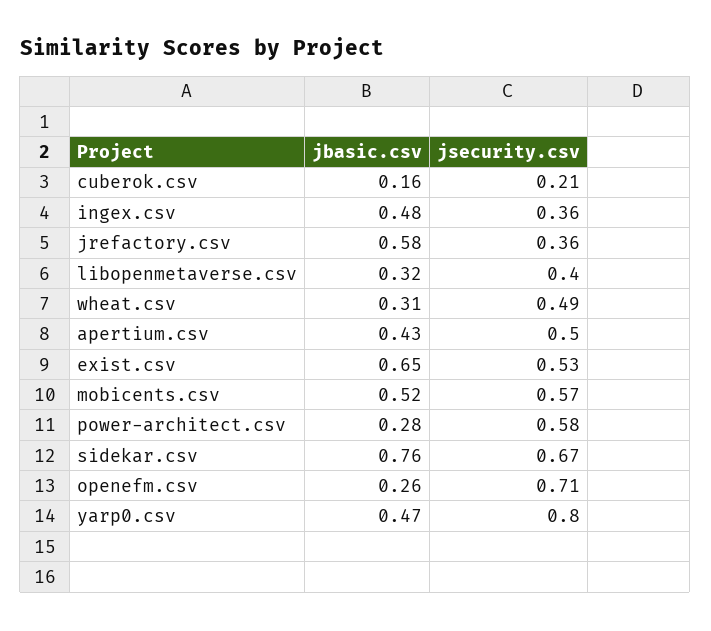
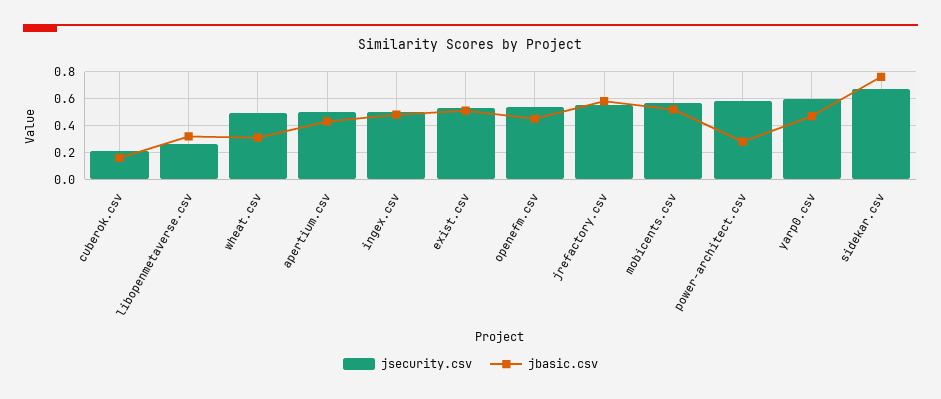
  {
    "jbasic.csv": {
      "cuberok.csv": 0.16,
      "ingex.csv": 0.48,
      "jrefactory.csv": 0.58,
      "libopenmetaverse.csv": 0.32,
      "wheat.csv": 0.31,
      "apertium.csv": 0.43,
-     "exist.csv": 0.65,
+     "exist.csv": 0.5,
      "mobicents.csv": 0.52,
      "power-architect.csv": 0.28,
      "sidekar.csv": 0.76,
-     "openefm.csv": 0.26,
+     "openefm.csv": 0.45,
      "yarp0.csv": 0.47
    },
    "jsecurity.csv": {
      "cuberok.csv": 0.21,
-     "ingex.csv": 0.36,
+     "ingex.csv": 0.5,
-     "jrefactory.csv": 0.36,
+     "jrefactory.csv": 0.55,
-     "libopenmetaverse.csv": 0.4,
+     "libopenmetaverse.csv": 0.25,
      "wheat.csv": 0.49,
      "apertium.csv": 0.5,
      "exist.csv": 0.53,
      "mobicents.csv": 0.57,
      "power-architect.csv": 0.58,
      "sidekar.csv": 0.67,
-     "openefm.csv": 0.71,
+     "openefm.csv": 0.55,
-     "yarp0.csv": 0.8
+     "yarp0.csv": 0.6
    }
  }

